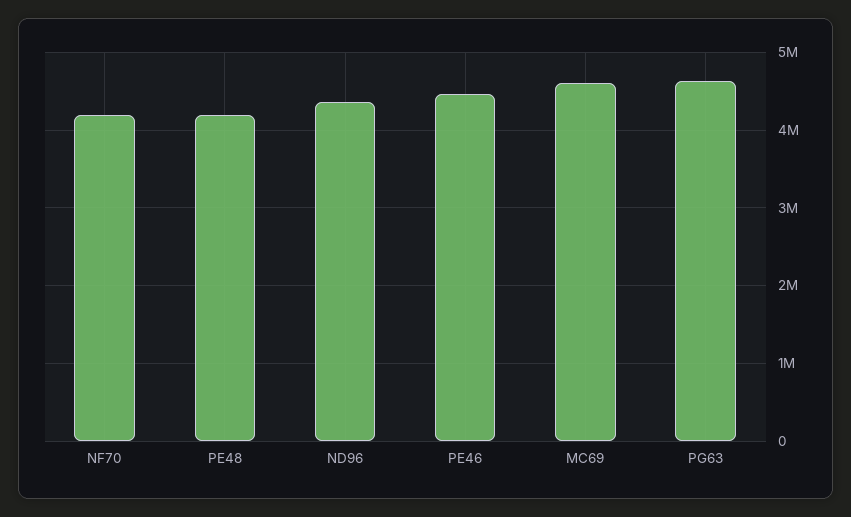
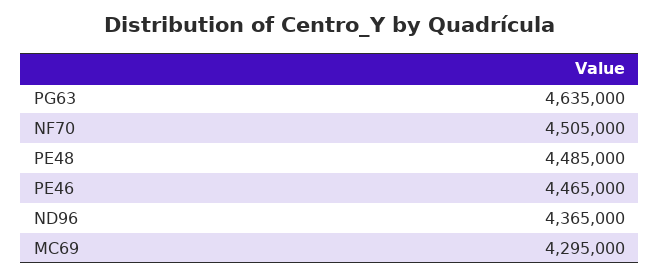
  {
-   "NF70": 4200000,
+   "NF70": 4505000,
-   "PE48": 4200000,
+   "PE48": 4485000,
    "ND96": 4365000,
    "PE46": 4465000,
-   "MC69": 4600000,
+   "MC69": 4295000,
    "PG63": 4635000
  }

